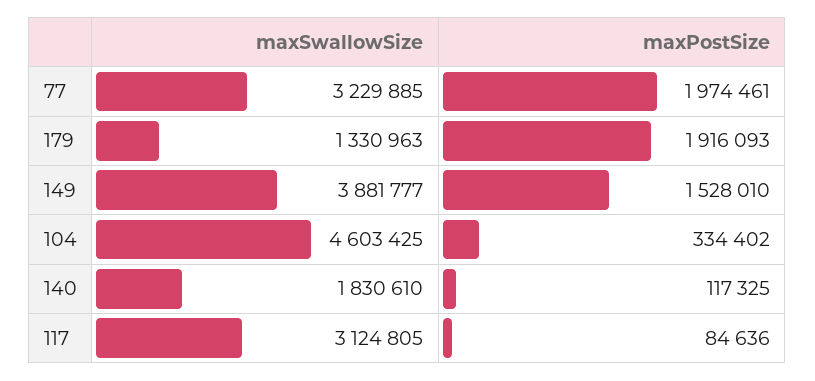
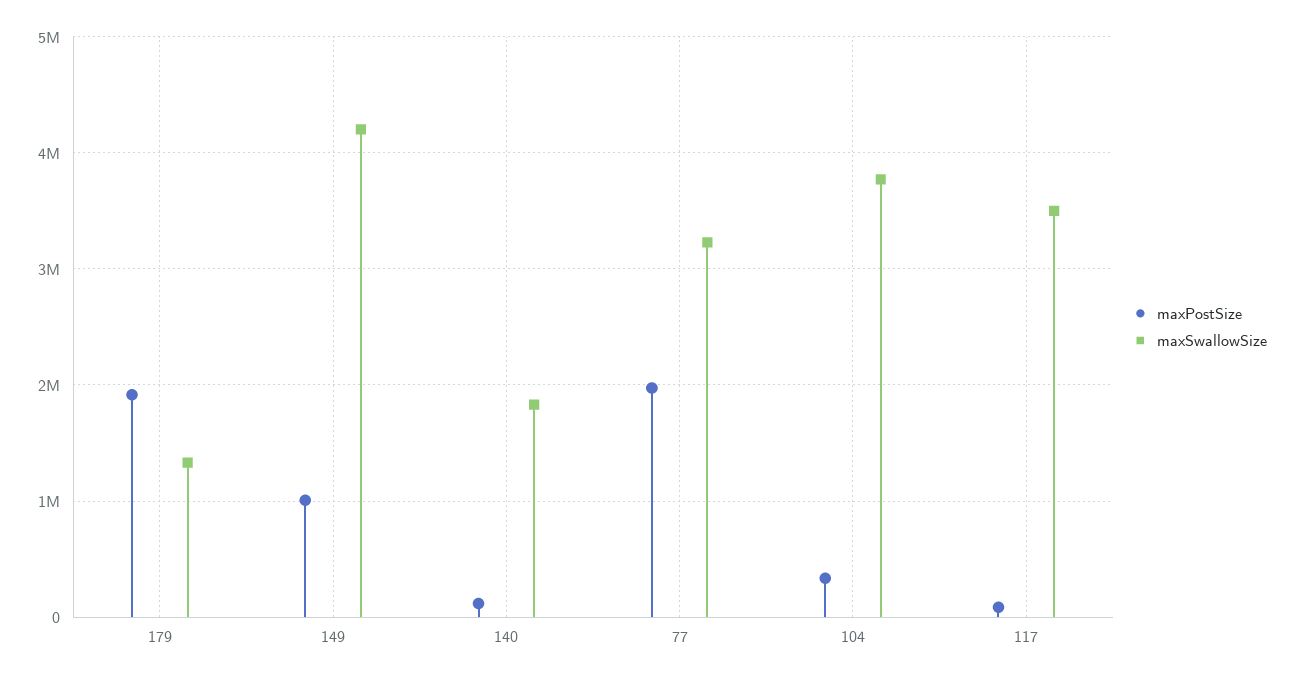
  {
    "maxSwallowSize": {
      "77": 3229885,
      "179": 1330963,
-     "149": 3881777,
+     "149": 4200000,
-     "104": 4603425,
+     "104": 3800000,
      "140": 1830610,
-     "117": 3124805
+     "117": 3500000
    },
    "maxPostSize": {
      "77": 1974461,
      "179": 1916093,
-     "149": 1528010,
+     "149": 1000000,
      "104": 334402,
      "140": 117325,
      "117": 84636
    }
  }

